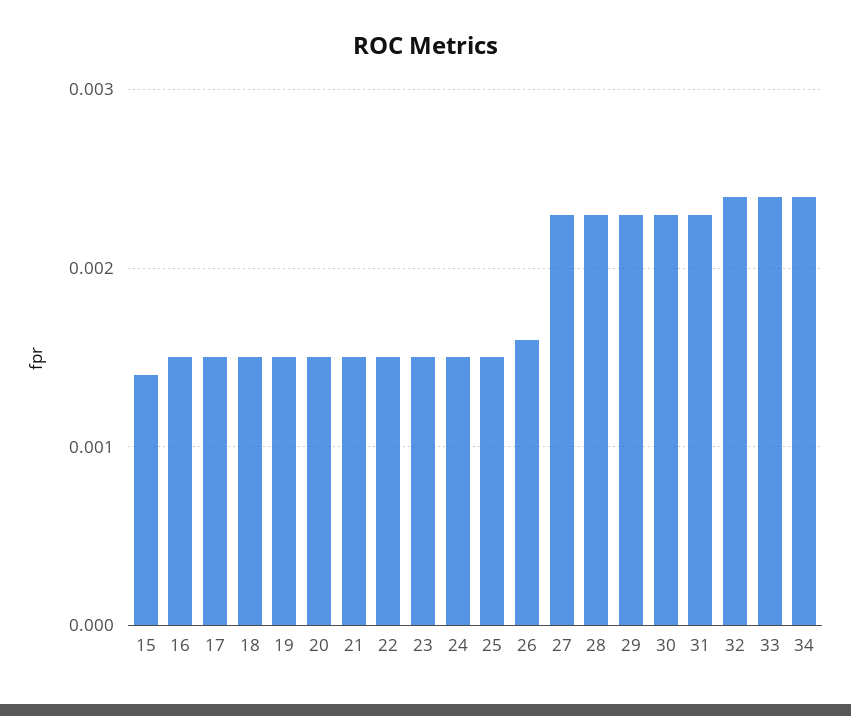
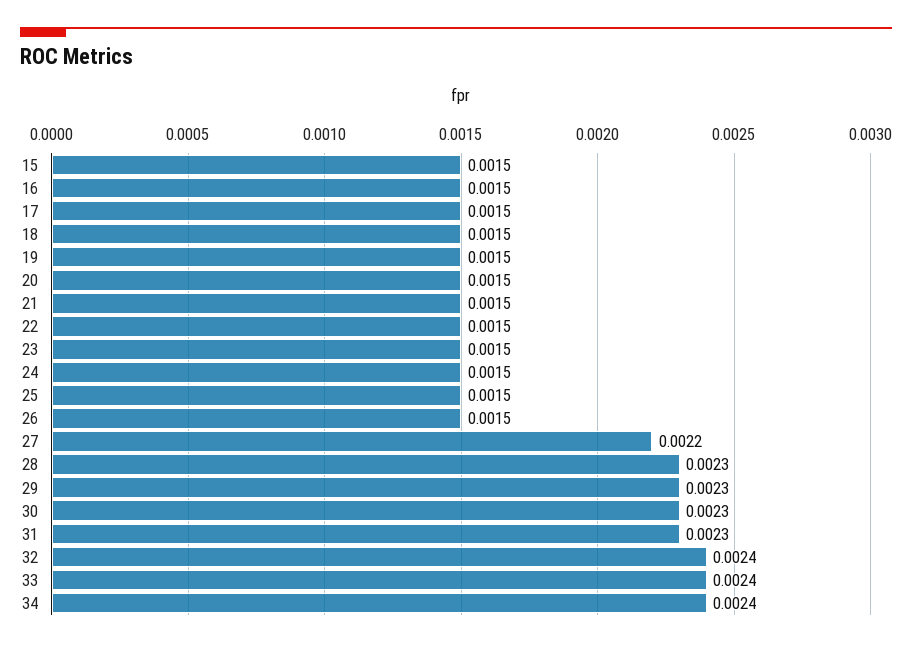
  {
-   "15": 0.0014,
+   "15": 0.0015,
    "16": 0.0015,
    "17": 0.0015,
    "18": 0.0015,
    "19": 0.0015,
    "20": 0.0015,
    "21": 0.0015,
    "22": 0.0015,
    "23": 0.0015,
    "24": 0.0015,
    "25": 0.0015,
-   "26": 0.0016,
+   "26": 0.0015,
-   "27": 0.0023,
+   "27": 0.0022,
    "28": 0.0023,
    "29": 0.0023,
    "30": 0.0023,
    "31": 0.0023,
    "32": 0.0024,
    "33": 0.0024,
    "34": 0.0024
  }

